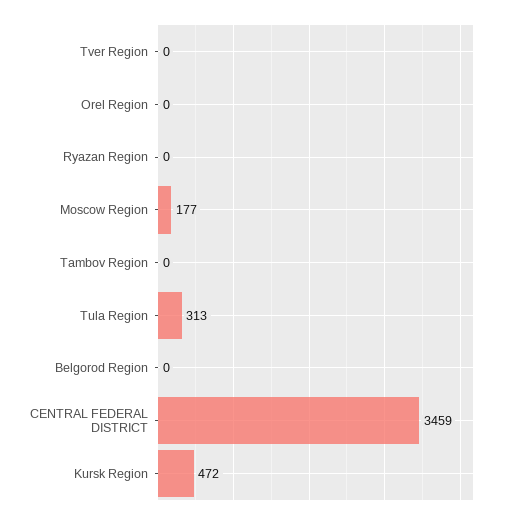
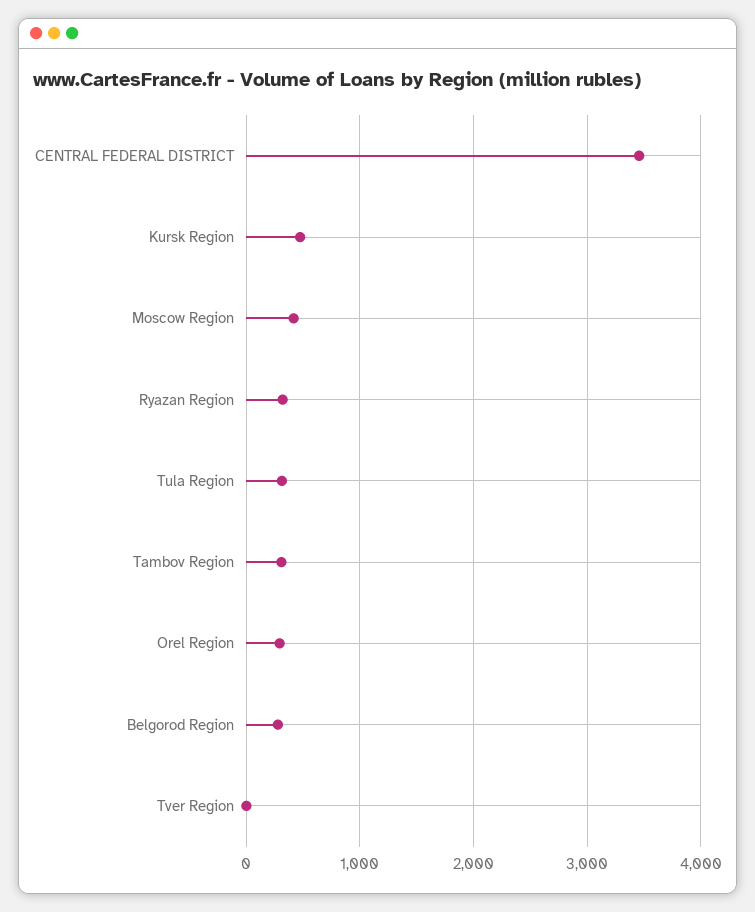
  {
    "Tver Region": 0,
-   "Orel Region": 0,
+   "Orel Region": 300,
-   "Ryazan Region": 0,
+   "Ryazan Region": 300,
-   "Moscow Region": 177,
+   "Moscow Region": 400,
-   "Tambov Region": 0,
+   "Tambov Region": 300,
    "Tula Region": 313,
-   "Belgorod Region": 0,
+   "Belgorod Region": 300,
    "CENTRAL FEDERAL DISTRICT": 3459,
    "Kursk Region": 472
  }

